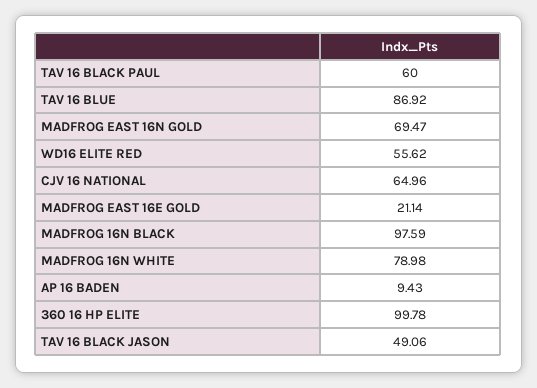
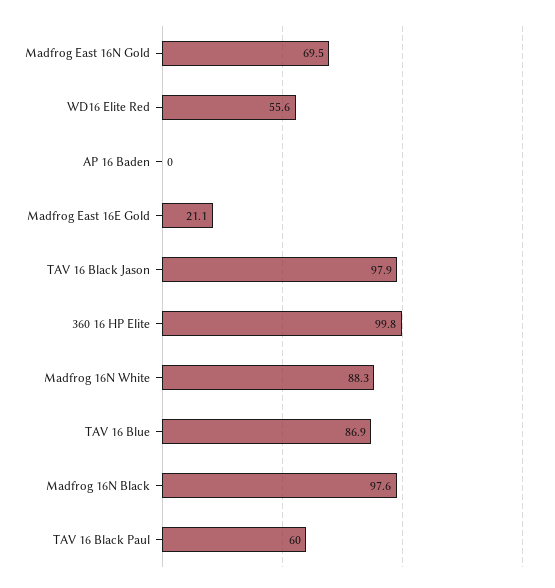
  {
    "TAV 16 BLACK PAUL": 60,
    "TAV 16 BLUE": 86.92,
    "MADFROG EAST 16N GOLD": 69.47,
    "WD16 ELITE RED": 55.62,
-   "CJV 16 NATIONAL": 64.96,
    "MADFROG EAST 16E GOLD": 21.14,
    "MADFROG 16N BLACK": 97.59,
-   "MADFROG 16N WHITE": 78.98,
+   "MADFROG 16N WHITE": 88.3,
-   "AP 16 BADEN": 9.43,
+   "AP 16 BADEN": 0,
    "360 16 HP ELITE": 99.78,
-   "TAV 16 BLACK JASON": 49.06
+   "TAV 16 BLACK JASON": 97.9
  }

